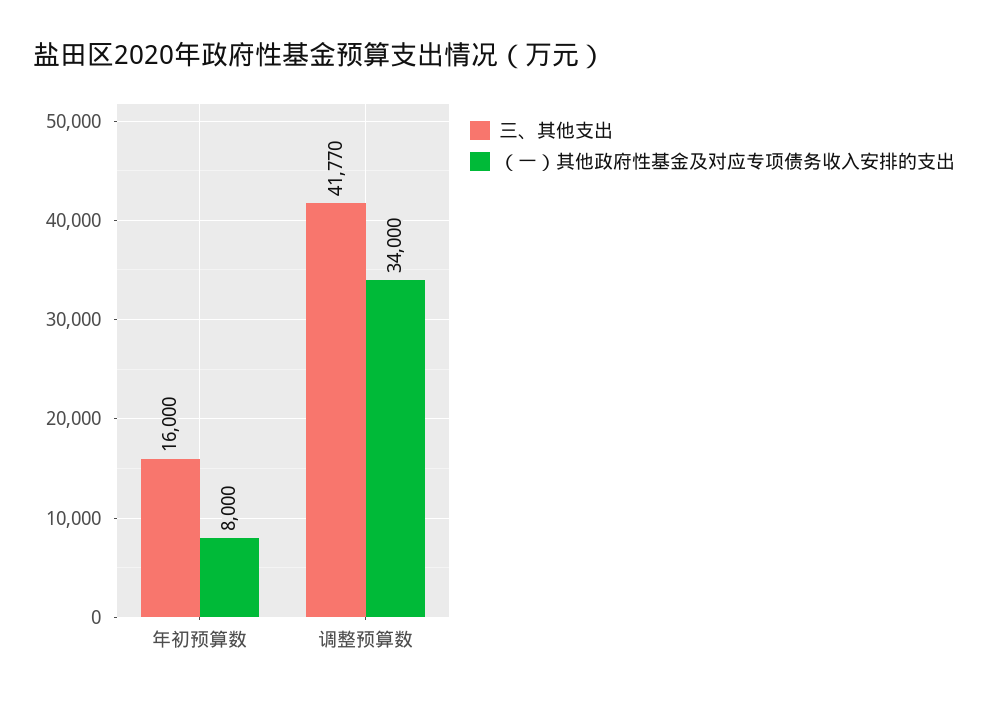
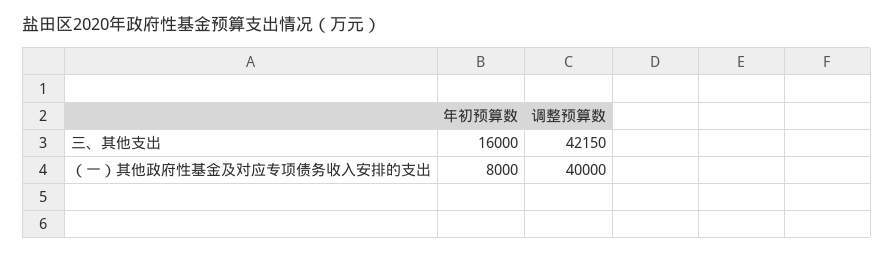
  {
    "三、其他支出": {
      "年初预算数": 16000,
-     "调整预算数": 41770
+     "调整预算数": 42150
    },
    "（一）其他政府性基金及对应专项债务收入安排的支出": {
      "年初预算数": 8000,
-     "调整预算数": 34000
+     "调整预算数": 40000
    }
  }

